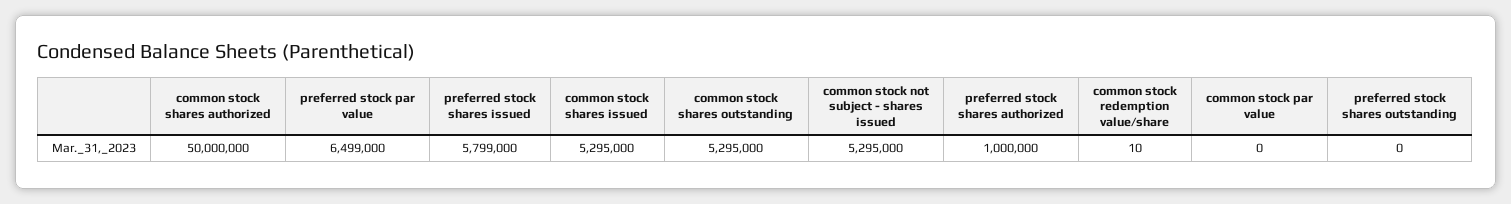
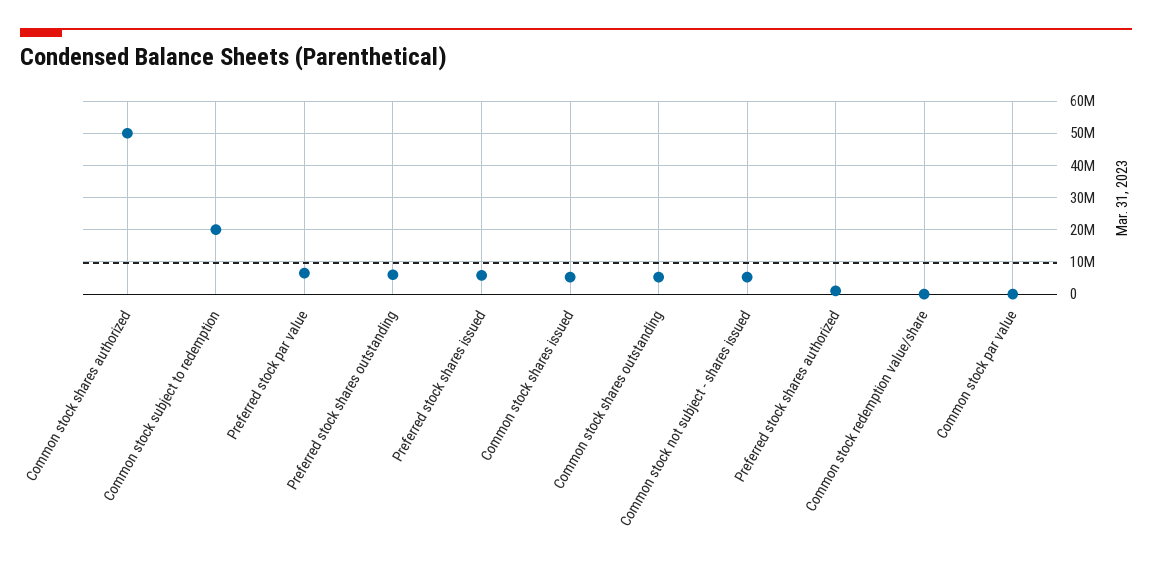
  {
    "common stock shares authorized": 50000000,
    "preferred stock par value": 6499000,
    "preferred stock shares issued": 5799000,
    "common stock shares issued": 5295000,
    "common stock shares outstanding": 5295000,
    "common stock not subject - shares issued": 5295000,
    "preferred stock shares authorized": 1000000,
    "common stock redemption value/share": 10,
    "common stock par value": 0,
-   "preferred stock shares outstanding": 0
+   "preferred stock shares outstanding": 6000000,
+   "Common stock subject to redemption": 20000000
  }

